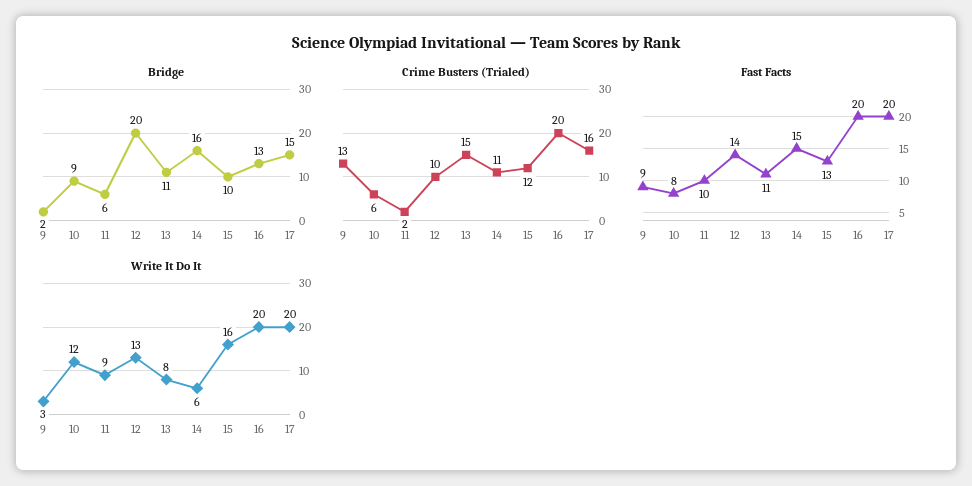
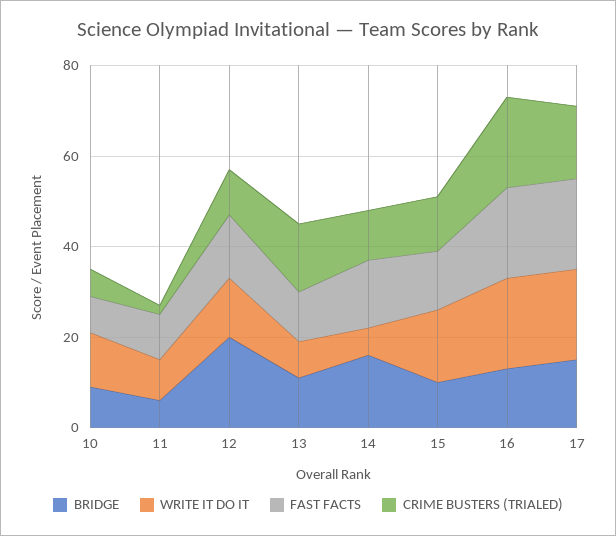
  {
    "Bridge": {
-     "9": 2,
      "10": 9,
      "11": 6,
      "12": 20,
      "13": 11,
      "14": 16,
      "15": 10,
      "16": 13,
      "17": 15
    },
    "Crime Busters (Trialed)": {
-     "9": 13,
      "10": 6,
      "11": 2,
      "12": 10,
      "13": 15,
      "14": 11,
      "15": 12,
      "16": 20,
      "17": 16
    },
    "Fast Facts": {
-     "9": 9,
      "10": 8,
      "11": 10,
      "12": 14,
      "13": 11,
      "14": 15,
      "15": 13,
      "16": 20,
      "17": 20
    },
    "Write It Do It": {
-     "9": 3,
      "10": 12,
      "11": 9,
      "12": 13,
      "13": 8,
      "14": 6,
      "15": 16,
      "16": 20,
      "17": 20
    }
  }

